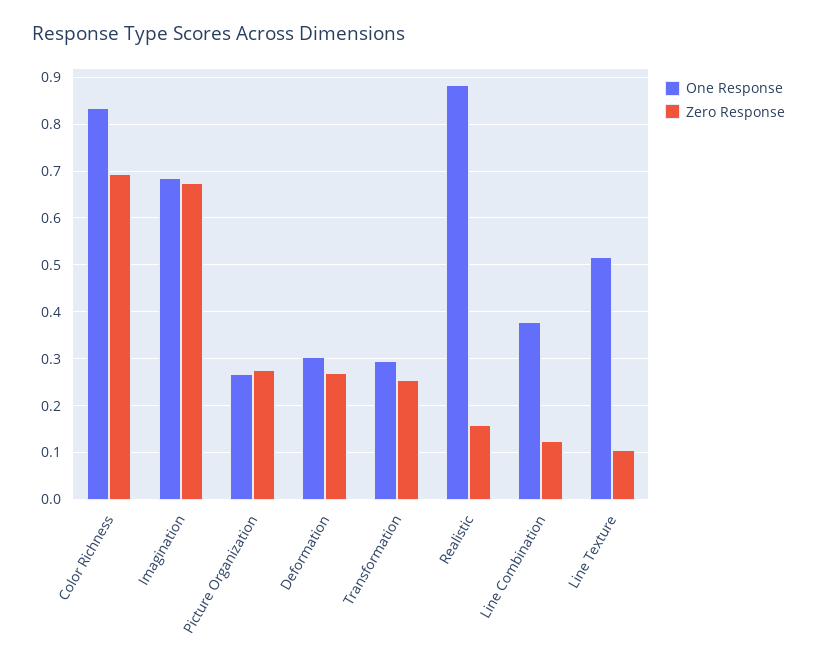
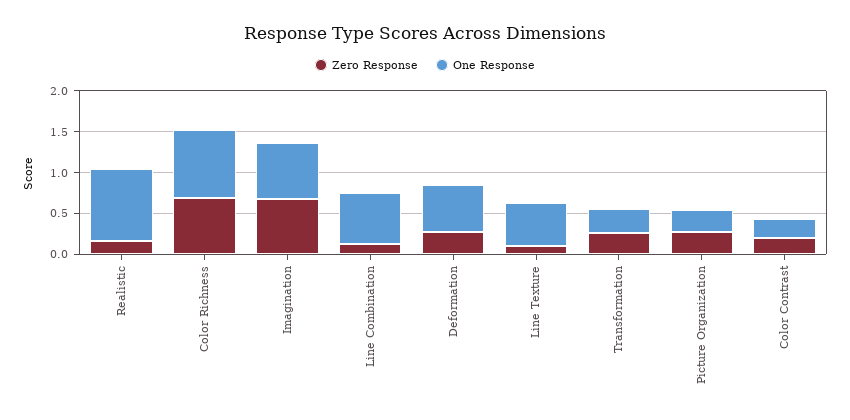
  {
    "One Response": {
      "Color Richness": 0.84,
      "Imagination": 0.68,
      "Picture Organization": 0.26,
-     "Deformation": 0.3,
+     "Deformation": 0.6,
      "Transformation": 0.3,
      "Realistic": 0.88,
-     "Line Combination": 0.38,
+     "Line Combination": 0.6,
-     "Line Texture": 0.52
+     "Line Texture": 0.52,
+     "Color Contrast": 0.2
    },
    "Zero Response": {
      "Color Richness": 0.7,
      "Imagination": 0.68,
      "Picture Organization": 0.28,
      "Deformation": 0.26,
      "Transformation": 0.26,
      "Realistic": 0.16,
      "Line Combination": 0.12,
-     "Line Texture": 0.1
+     "Line Texture": 0.1,
+     "Color Contrast": 0.2
    }
  }

